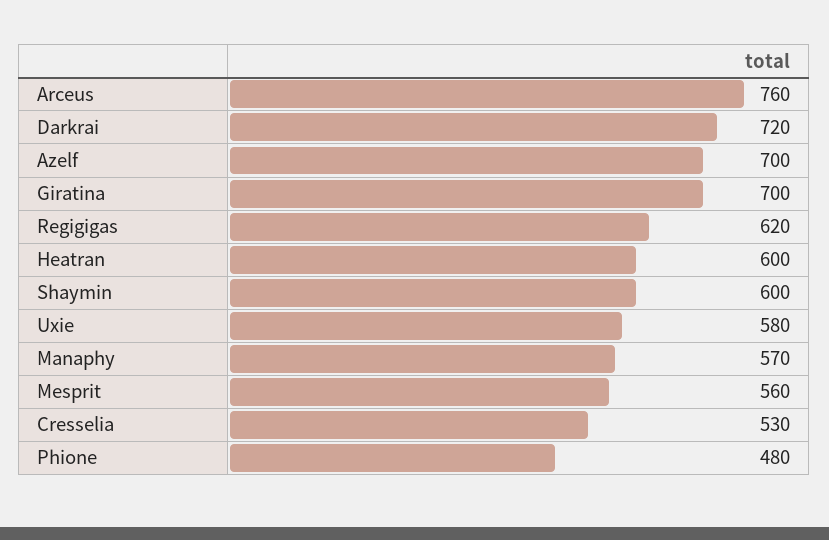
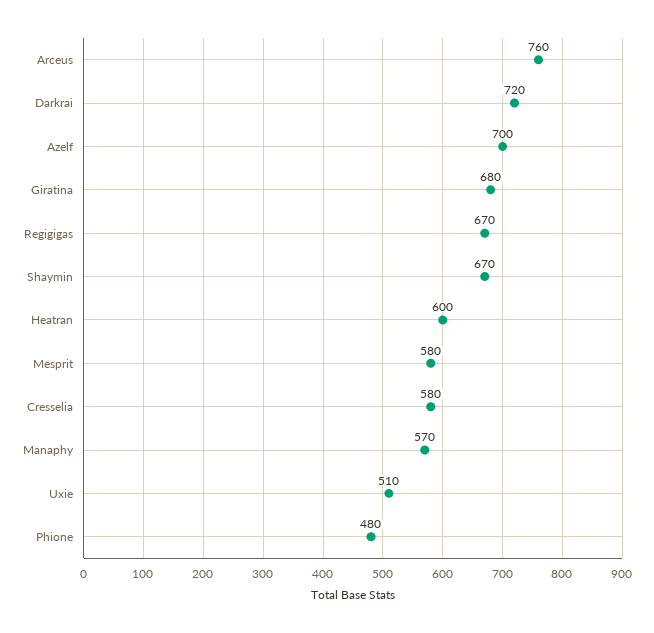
  {
    "Arceus": 760,
    "Darkrai": 720,
    "Azelf": 700,
-   "Giratina": 700,
+   "Giratina": 680,
-   "Regigigas": 620,
+   "Regigigas": 670,
    "Heatran": 600,
-   "Shaymin": 600,
+   "Shaymin": 670,
-   "Uxie": 580,
+   "Uxie": 510,
    "Manaphy": 570,
-   "Mesprit": 560,
+   "Mesprit": 580,
-   "Cresselia": 530,
+   "Cresselia": 580,
    "Phione": 480
  }

